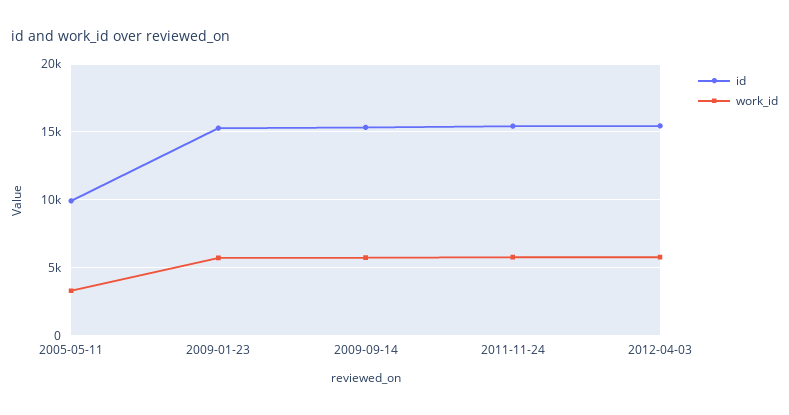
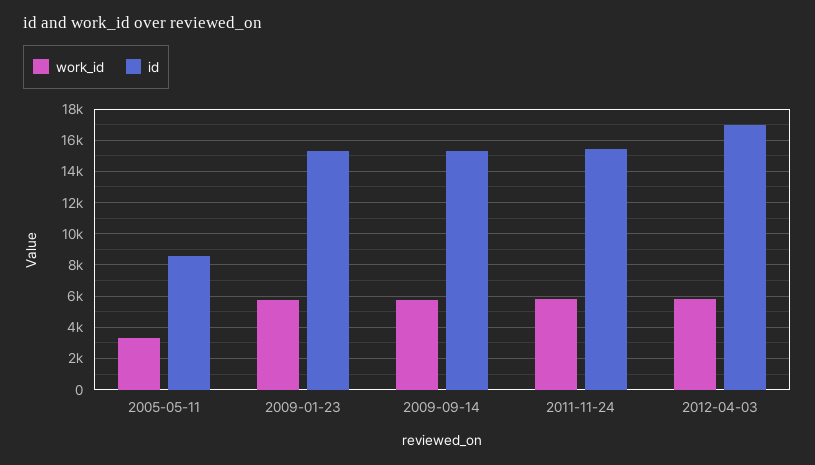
  {
    "id": {
-     "2005-05-11": 10000,
+     "2005-05-11": 8500,
      "2009-01-23": 15500,
      "2009-09-14": 15500,
      "2011-11-24": 15500,
-     "2012-04-03": 15500
+     "2012-04-03": 17000
    },
    "work_id": {
      "2005-05-11": 3500,
      "2009-01-23": 5500,
      "2009-09-14": 6000,
      "2011-11-24": 6000,
      "2012-04-03": 6000
    }
  }

